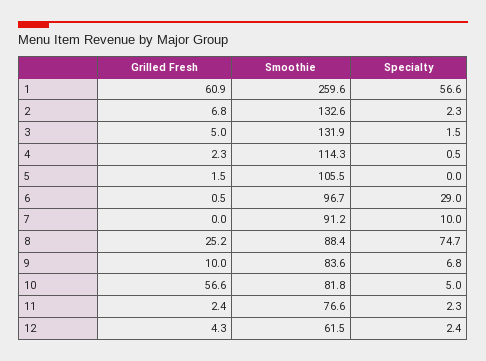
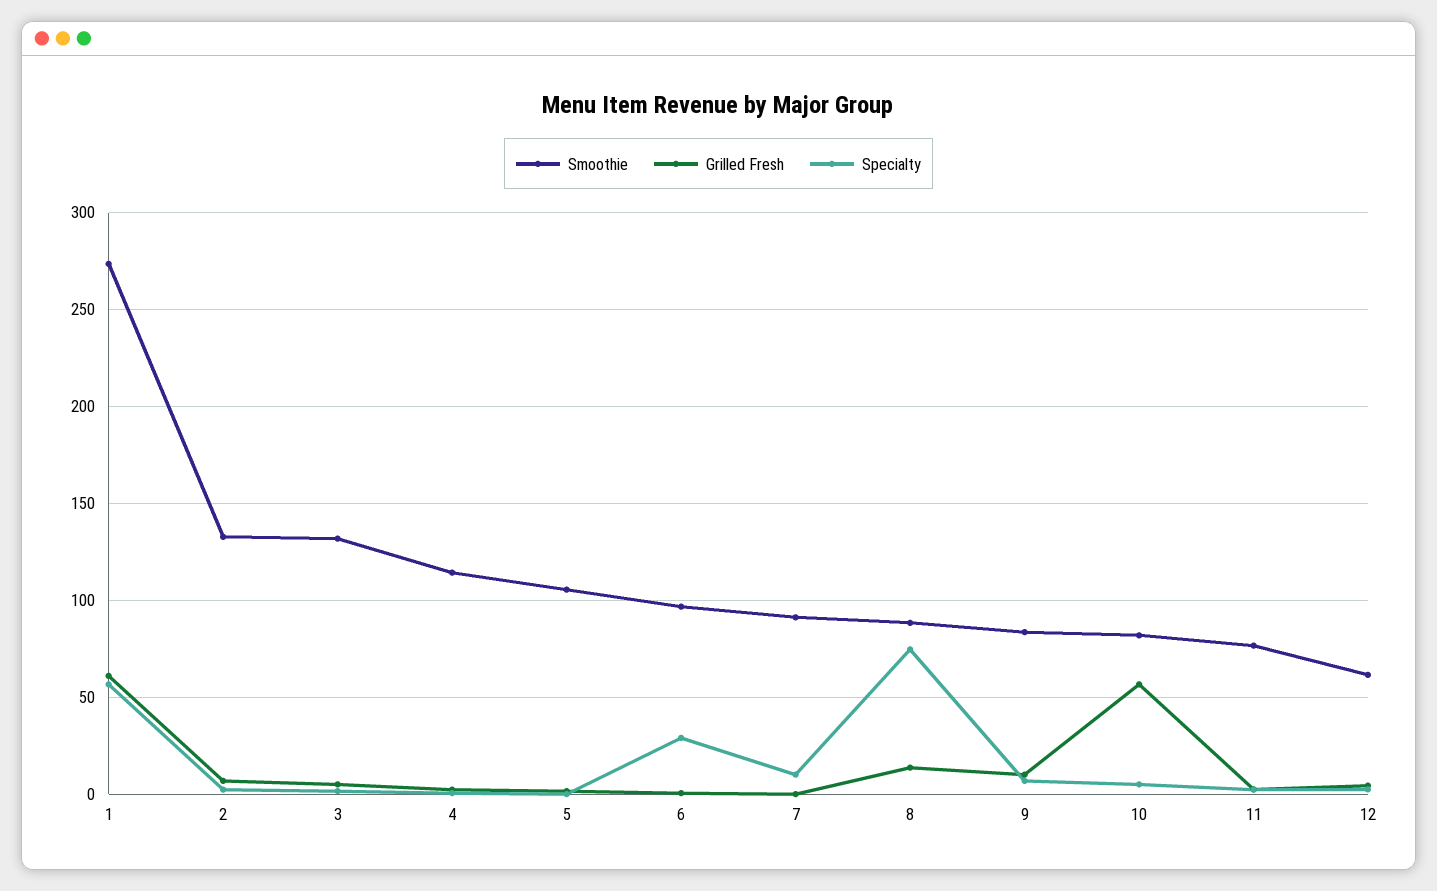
  {
    "Grilled Fresh": {
      "1": 60.9,
      "2": 6.8,
      "3": 5,
      "4": 2.3,
      "5": 1.5,
      "6": 0.5,
      "7": 0,
-     "8": 25.2,
+     "8": 15,
      "9": 10,
      "10": 56.6,
      "11": 2.4,
      "12": 4.3
    },
    "Smoothie": {
-     "1": 259.6,
+     "1": 275,
      "2": 132.6,
      "3": 131.9,
      "4": 114.3,
      "5": 105.5,
      "6": 96.7,
      "7": 91.2,
      "8": 88.4,
      "9": 83.6,
      "10": 81.8,
      "11": 76.6,
      "12": 61.5
    },
    "Specialty": {
      "1": 56.6,
      "2": 2.3,
      "3": 1.5,
      "4": 0.5,
      "5": 0,
      "6": 29,
      "7": 10,
      "8": 74.7,
      "9": 6.8,
      "10": 5,
      "11": 2.3,
      "12": 2.4
    }
  }

